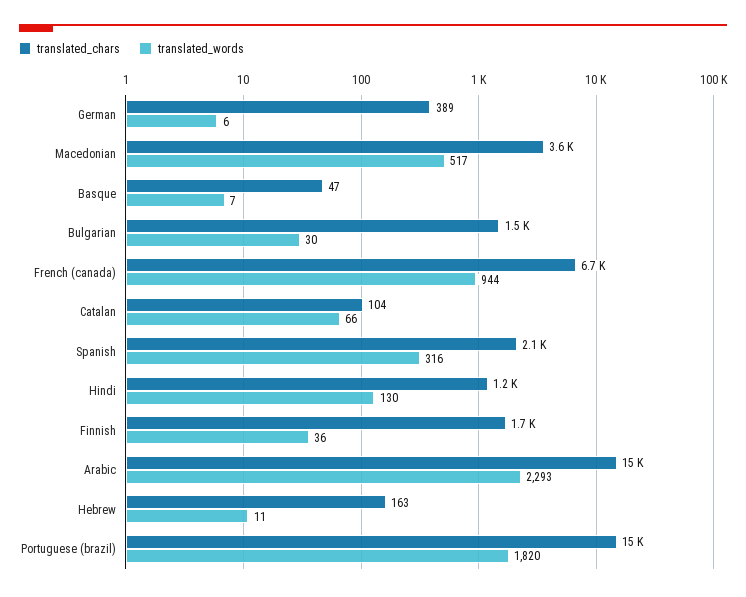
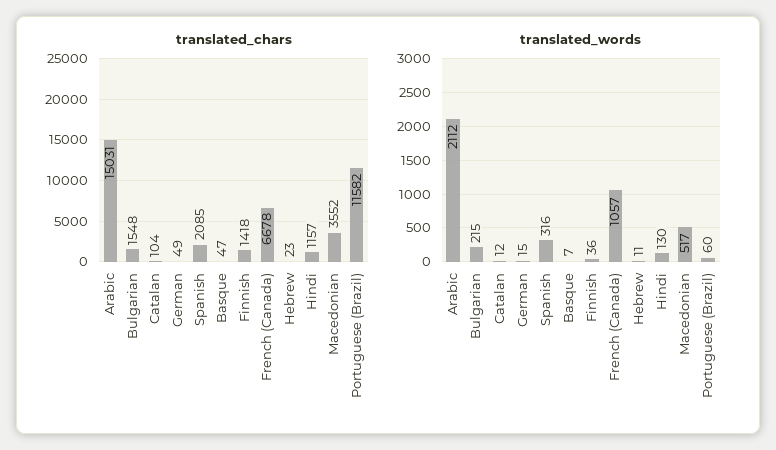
  {
    "translated_chars": {
-     "German": 389,
+     "German": 49,
      "Macedonian": 3552,
      "Basque": 47,
      "Bulgarian": 1548,
      "French (canada)": 6678,
      "Catalan": 104,
      "Spanish": 2085,
      "Hindi": 1157,
-     "Finnish": 1700,
+     "Finnish": 1418,
      "Arabic": 15031,
-     "Hebrew": 163,
+     "Hebrew": 23,
-     "Portuguese (brazil)": 15000
+     "Portuguese (brazil)": 11582
    },
    "translated_words": {
-     "German": 6,
+     "German": 15,
      "Macedonian": 517,
      "Basque": 7,
-     "Bulgarian": 30,
+     "Bulgarian": 215,
-     "French (canada)": 944,
+     "French (canada)": 1057,
-     "Catalan": 66,
+     "Catalan": 12,
      "Spanish": 316,
      "Hindi": 130,
      "Finnish": 36,
-     "Arabic": 2293,
+     "Arabic": 2112,
      "Hebrew": 11,
-     "Portuguese (brazil)": 1820
+     "Portuguese (brazil)": 60
    }
  }

